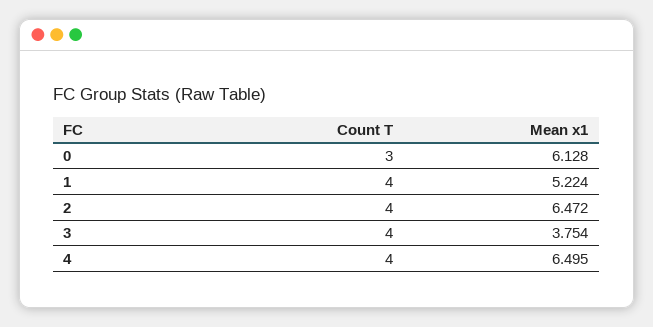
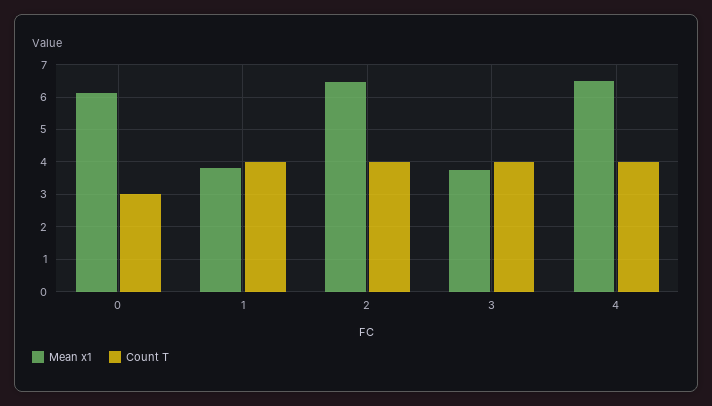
  {
    "Count T": {
      "0": 3,
      "1": 4,
      "2": 4,
      "3": 4,
      "4": 4
    },
    "Mean x1": {
      "0": 6.128,
-     "1": 5.224,
+     "1": 3.8,
      "2": 6.472,
      "3": 3.754,
      "4": 6.495
    }
  }

